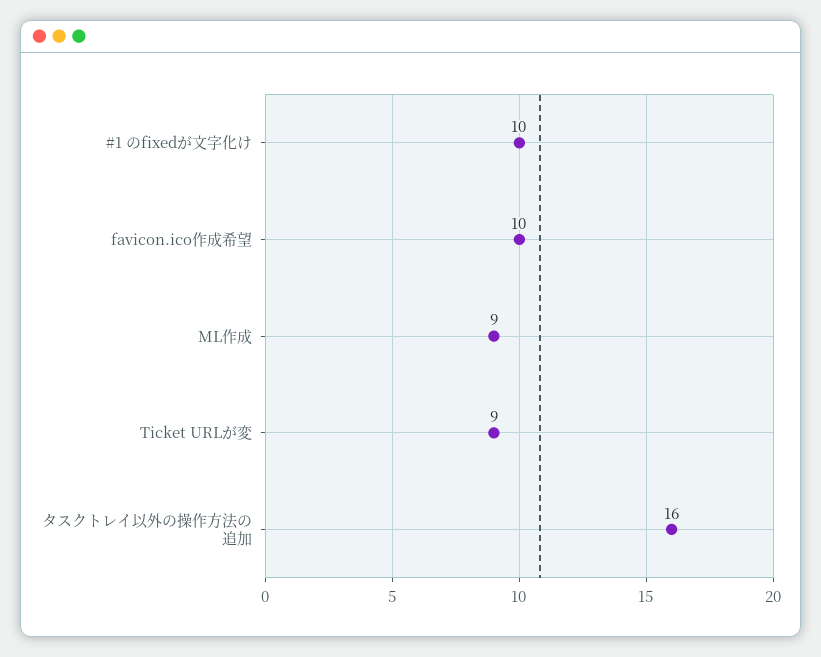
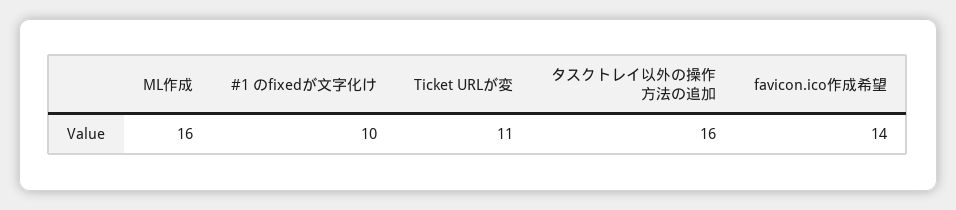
  {
    "#1 のfixedが文字化け": 10,
-   "favicon.ico作成希望": 10,
+   "favicon.ico作成希望": 14,
-   "ML作成": 9,
+   "ML作成": 16,
-   "Ticket URLが変": 9,
+   "Ticket URLが変": 11,
    "タスクトレイ以外の操作方法の追加": 16
  }

